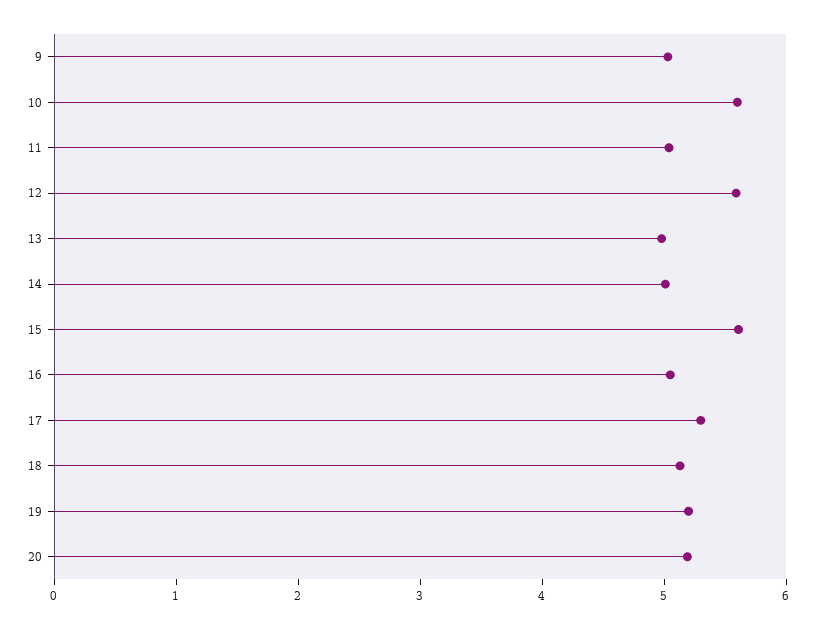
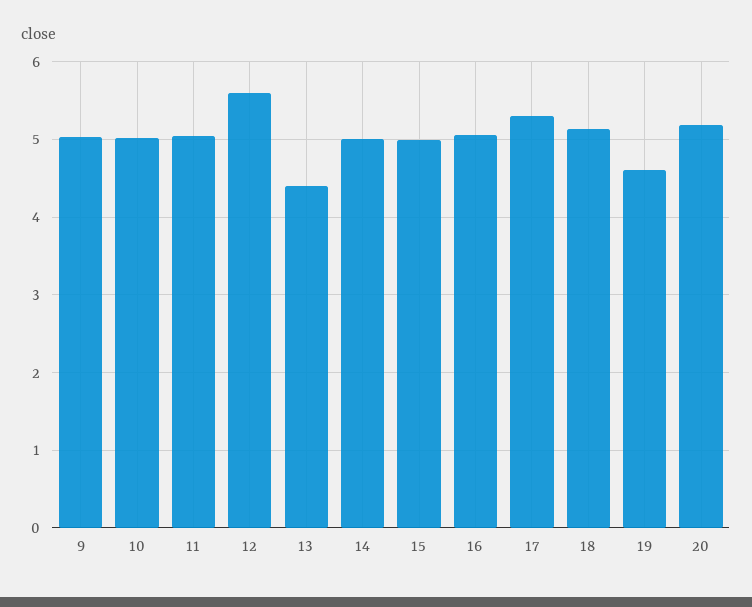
  {
    "9": 5,
-   "10": 5.6,
+   "10": 5,
    "11": 5,
    "12": 5.6,
-   "13": 5,
+   "13": 4.4,
    "14": 5,
-   "15": 5.6,
+   "15": 5,
    "16": 5.1,
    "17": 5.3,
    "18": 5.1,
-   "19": 5.2,
+   "19": 4.6,
    "20": 5.2
  }

